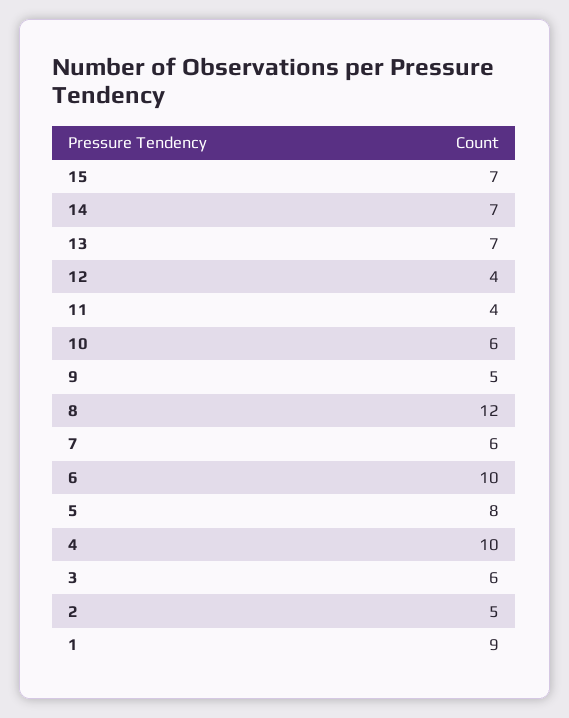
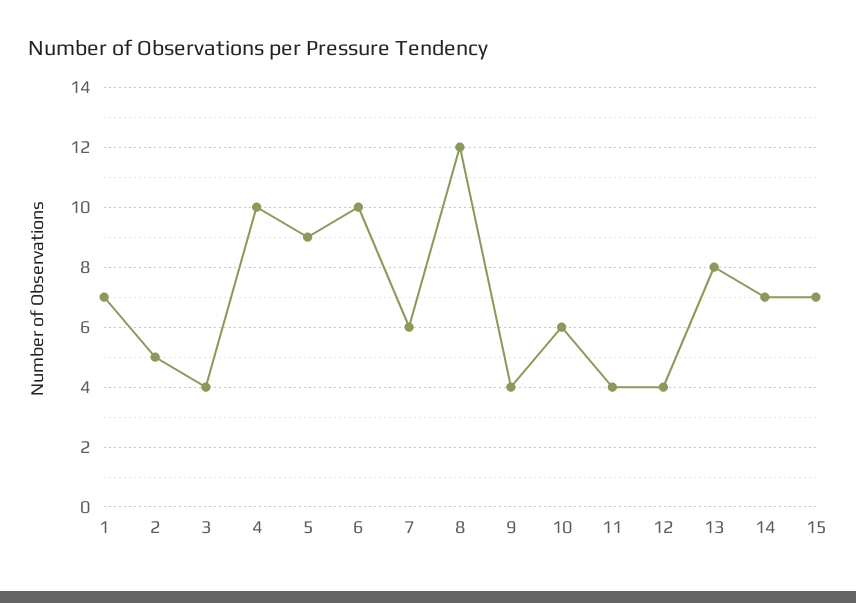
  {
    "15": 7,
    "14": 7,
-   "13": 7,
+   "13": 8,
    "12": 4,
    "11": 4,
    "10": 6,
-   "9": 5,
+   "9": 4,
    "8": 12,
    "7": 6,
    "6": 10,
-   "5": 8,
+   "5": 9,
    "4": 10,
-   "3": 6,
+   "3": 4,
    "2": 5,
-   "1": 9
+   "1": 7
  }

